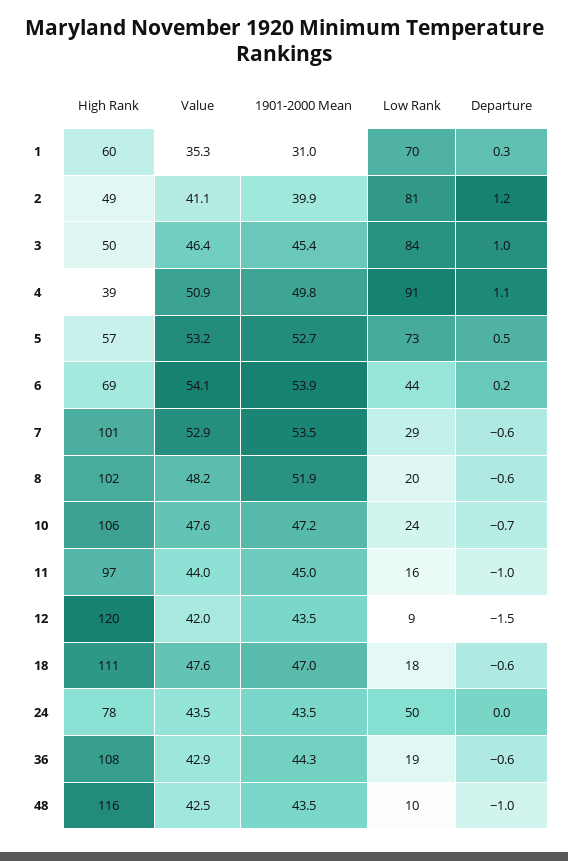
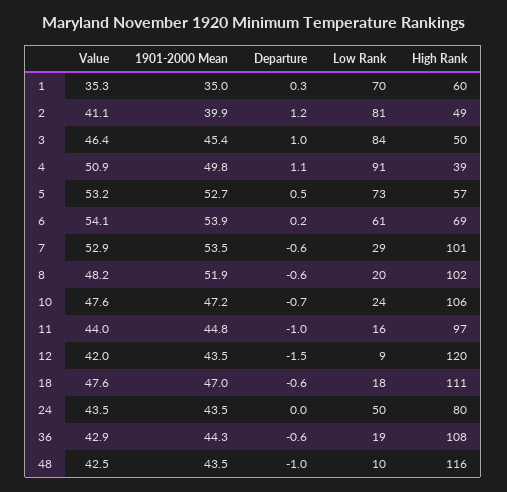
  {
    "High Rank": {
      "1": 60,
      "2": 49,
      "3": 50,
      "4": 39,
      "5": 57,
      "6": 69,
      "7": 101,
      "8": 102,
      "10": 106,
      "11": 97,
      "12": 120,
      "18": 111,
-     "24": 78,
+     "24": 80,
      "36": 108,
      "48": 116
    },
    "Value": {
      "1": 35.3,
      "2": 41.1,
      "3": 46.4,
      "4": 50.9,
      "5": 53.2,
      "6": 54.1,
      "7": 52.9,
      "8": 48.2,
      "10": 47.6,
      "11": 44,
      "12": 42,
      "18": 47.6,
      "24": 43.5,
      "36": 42.9,
      "48": 42.5
    },
    "1901-2000 Mean": {
-     "1": 31,
+     "1": 35,
      "2": 39.9,
      "3": 45.4,
      "4": 49.8,
      "5": 52.7,
      "6": 53.9,
      "7": 53.5,
      "8": 51.9,
      "10": 47.2,
-     "11": 45,
+     "11": 44.8,
      "12": 43.5,
      "18": 47,
      "24": 43.5,
      "36": 44.3,
      "48": 43.5
    },
    "Low Rank": {
      "1": 70,
      "2": 81,
      "3": 84,
      "4": 91,
      "5": 73,
-     "6": 44,
+     "6": 61,
      "7": 29,
      "8": 20,
      "10": 24,
      "11": 16,
      "12": 9,
      "18": 18,
      "24": 50,
      "36": 19,
      "48": 10
    },
    "Departure": {
      "1": 0.3,
      "2": 1.2,
      "3": 1,
      "4": 1.1,
      "5": 0.5,
      "6": 0.2,
      "7": -0.6,
      "8": -0.6,
      "10": -0.7,
      "11": -1,
      "12": -1.5,
      "18": -0.6,
      "24": 0,
      "36": -0.6,
      "48": -1
    }
  }

